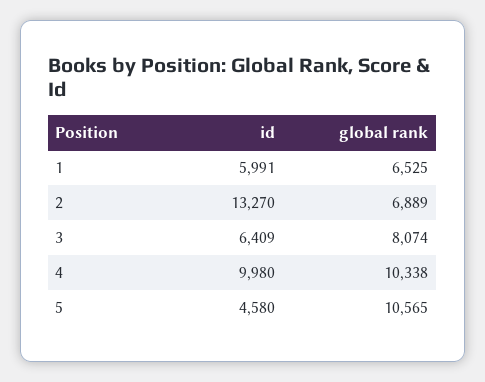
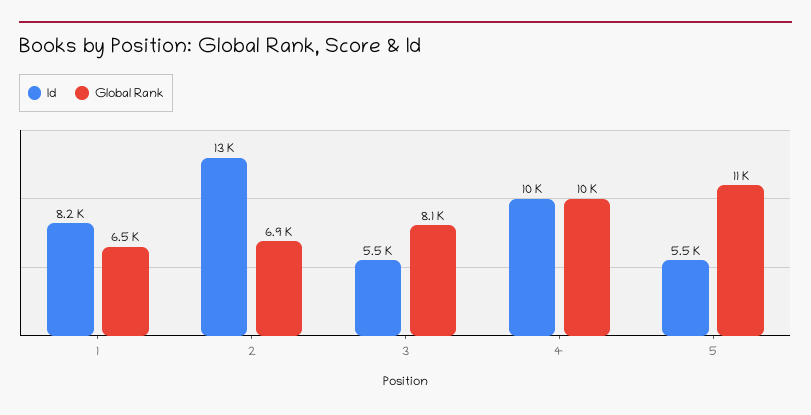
  {
    "id": {
-     "1": 5991,
+     "1": 8200,
      "2": 13270,
-     "3": 6409,
+     "3": 5500,
      "4": 9980,
-     "5": 4580
+     "5": 5500
    },
    "global rank": {
      "1": 6525,
      "2": 6889,
      "3": 8074,
      "4": 10338,
      "5": 10565
    }
  }

